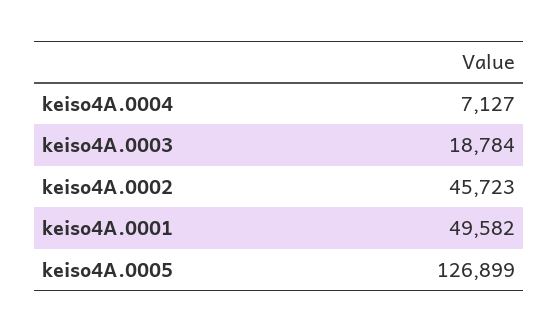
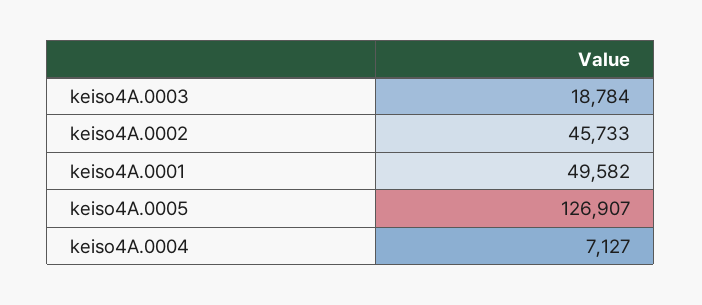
  {
    "keiso4A.0004": 7127,
    "keiso4A.0003": 18784,
-   "keiso4A.0002": 45723,
+   "keiso4A.0002": 45733,
    "keiso4A.0001": 49582,
-   "keiso4A.0005": 126899
+   "keiso4A.0005": 126907
  }

